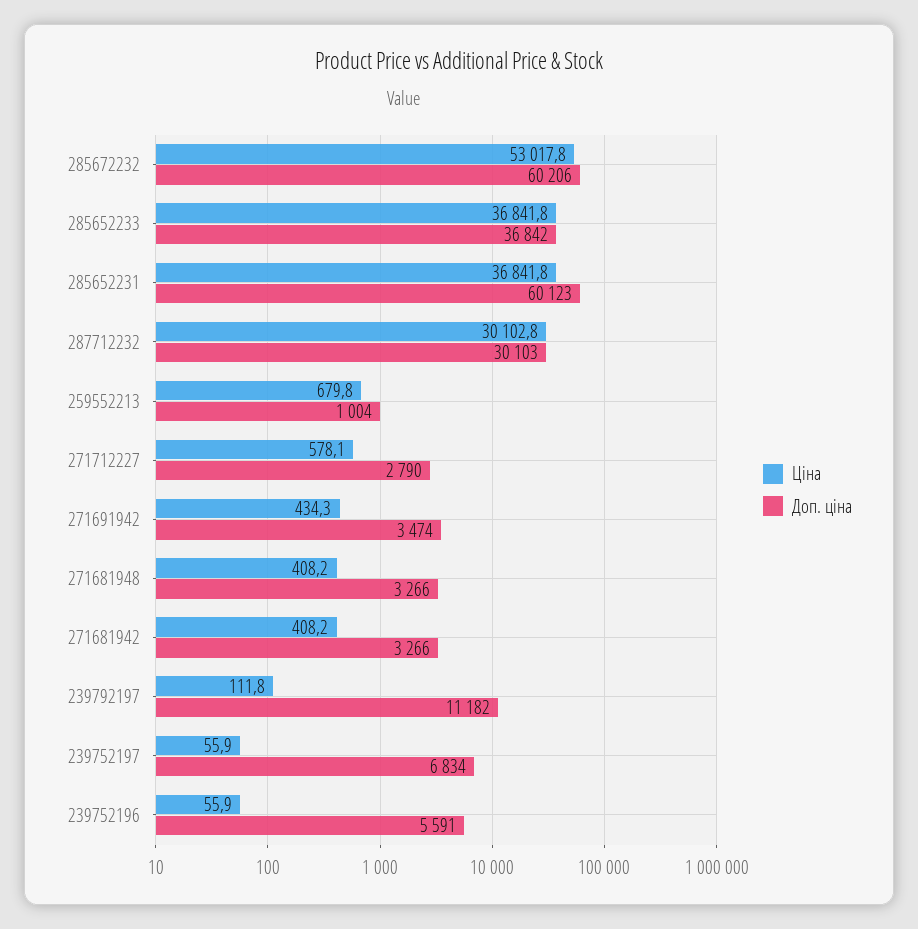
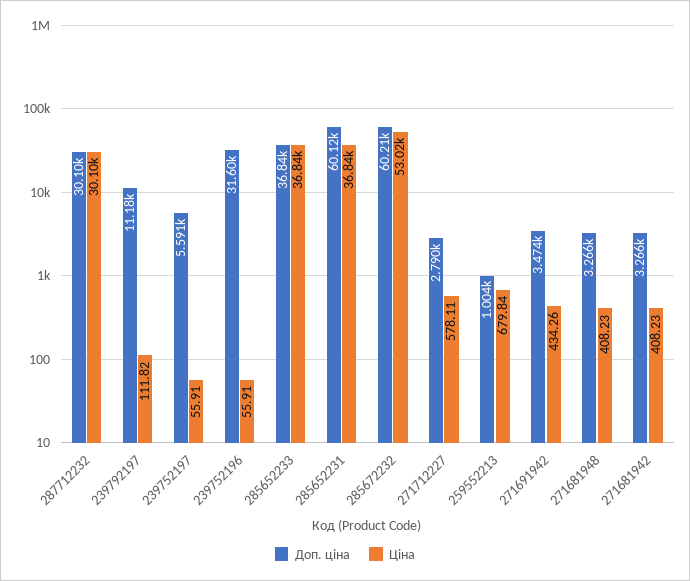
  {
    "Ціна": {
      "285672232": 53017.8,
      "285652233": 36841.8,
      "285652231": 36841.8,
      "287712232": 30102.8,
      "259552213": 679.84,
      "271712227": 578.11,
      "271691942": 434.26,
      "271681948": 408.23,
      "271681942": 408.23,
      "239792197": 111.82,
      "239752197": 55.91,
      "239752196": 55.91
    },
    "Доп. ціна": {
      "285672232": 60206,
      "285652233": 36842,
      "285652231": 60123,
      "287712232": 30103,
      "259552213": 1004,
      "271712227": 2790,
      "271691942": 3474,
      "271681948": 3266,
      "271681942": 3266,
      "239792197": 11182,
-     "239752197": 6834,
+     "239752197": 5591,
-     "239752196": 5591
+     "239752196": 31600
    }
  }

